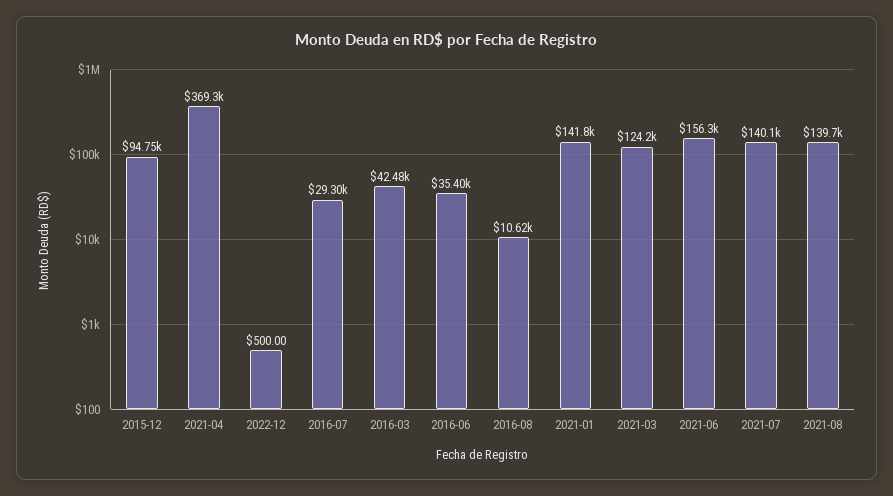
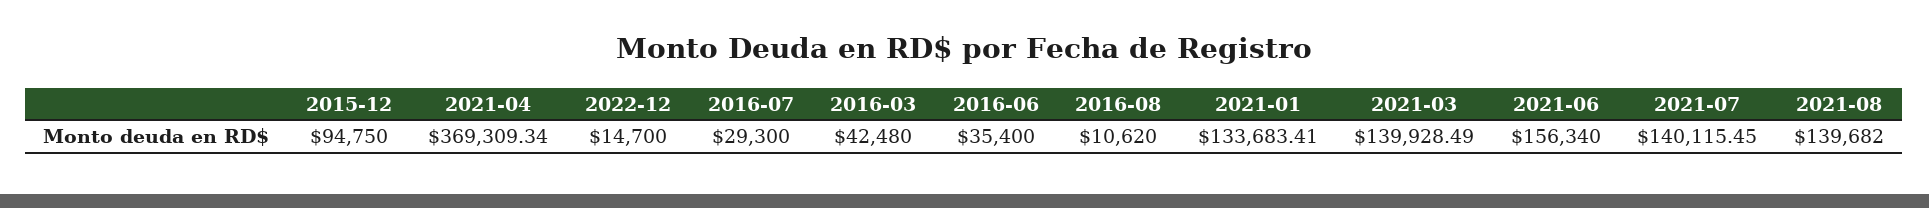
  {
    "2015-12": 94750,
    "2021-04": 369309.34,
-   "2022-12": 500,
+   "2022-12": 14700,
    "2016-07": 29300,
    "2016-03": 42480,
    "2016-06": 35400,
    "2016-08": 10620,
-   "2021-01": 141800,
+   "2021-01": 133683.41,
-   "2021-03": 124200,
+   "2021-03": 139928.49,
    "2021-06": 156340,
    "2021-07": 140115.45,
    "2021-08": 139682
  }

